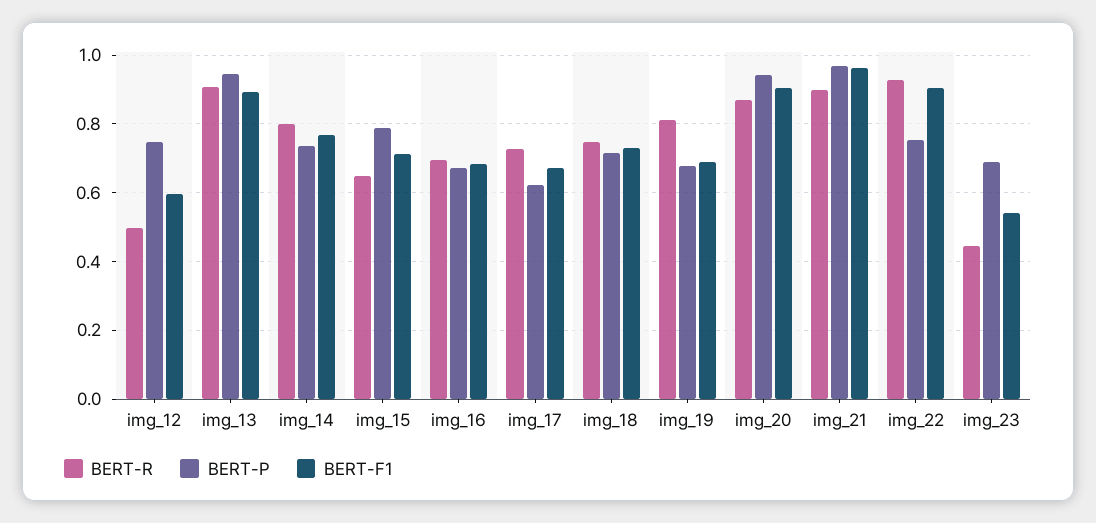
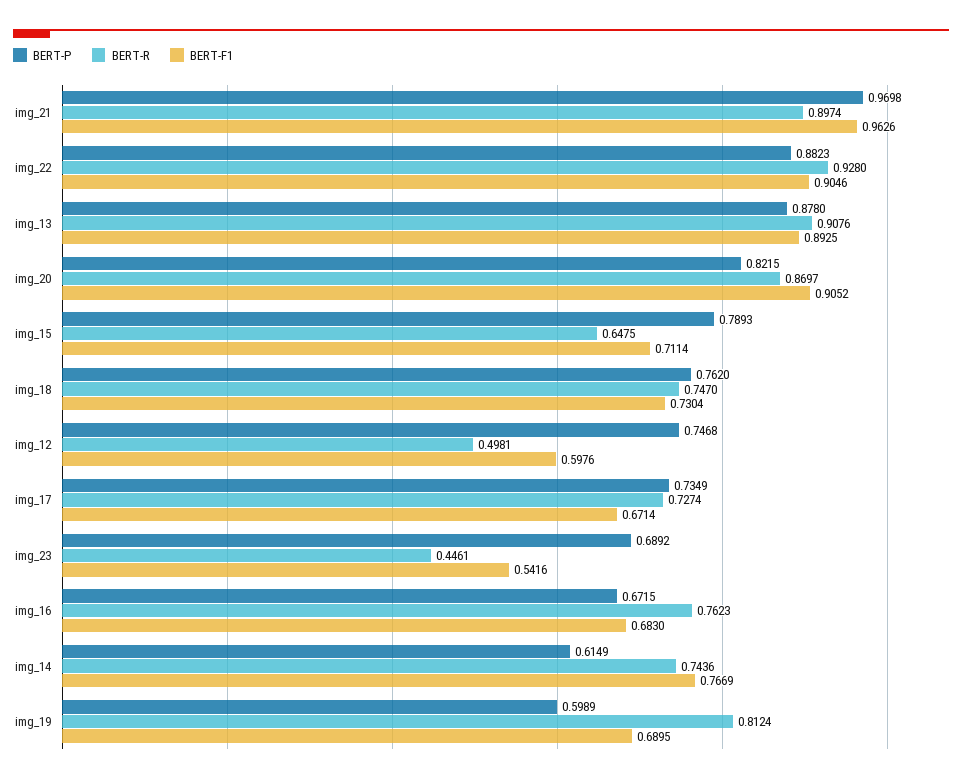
  {
    "BERT-R": {
      "img_12": 0.4981,
      "img_13": 0.9076,
-     "img_14": 0.8,
+     "img_14": 0.7436,
      "img_15": 0.6475,
-     "img_16": 0.7,
+     "img_16": 0.7623,
      "img_17": 0.7274,
      "img_18": 0.747,
      "img_19": 0.8124,
      "img_20": 0.8697,
      "img_21": 0.8974,
      "img_22": 0.928,
      "img_23": 0.4461
    },
    "BERT-P": {
      "img_12": 0.7468,
-     "img_13": 0.94,
+     "img_13": 0.878,
-     "img_14": 0.74,
+     "img_14": 0.6149,
      "img_15": 0.7893,
      "img_16": 0.6715,
-     "img_17": 0.62,
+     "img_17": 0.7349,
-     "img_18": 0.72,
+     "img_18": 0.762,
-     "img_19": 0.68,
+     "img_19": 0.5989,
-     "img_20": 0.94,
+     "img_20": 0.8215,
      "img_21": 0.9698,
-     "img_22": 0.76,
+     "img_22": 0.8823,
      "img_23": 0.6892
    },
    "BERT-F1": {
      "img_12": 0.5976,
      "img_13": 0.8925,
      "img_14": 0.7669,
      "img_15": 0.7114,
      "img_16": 0.683,
      "img_17": 0.6714,
      "img_18": 0.7304,
      "img_19": 0.6895,
      "img_20": 0.9052,
      "img_21": 0.9626,
      "img_22": 0.9046,
      "img_23": 0.5416
    }
  }

